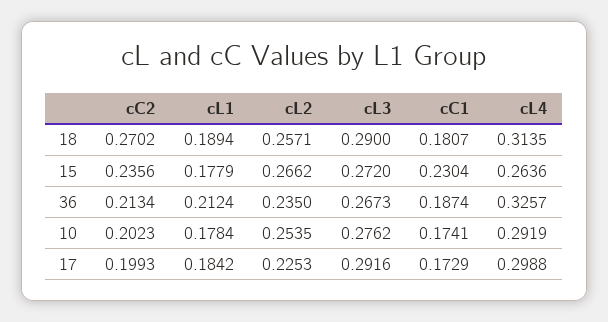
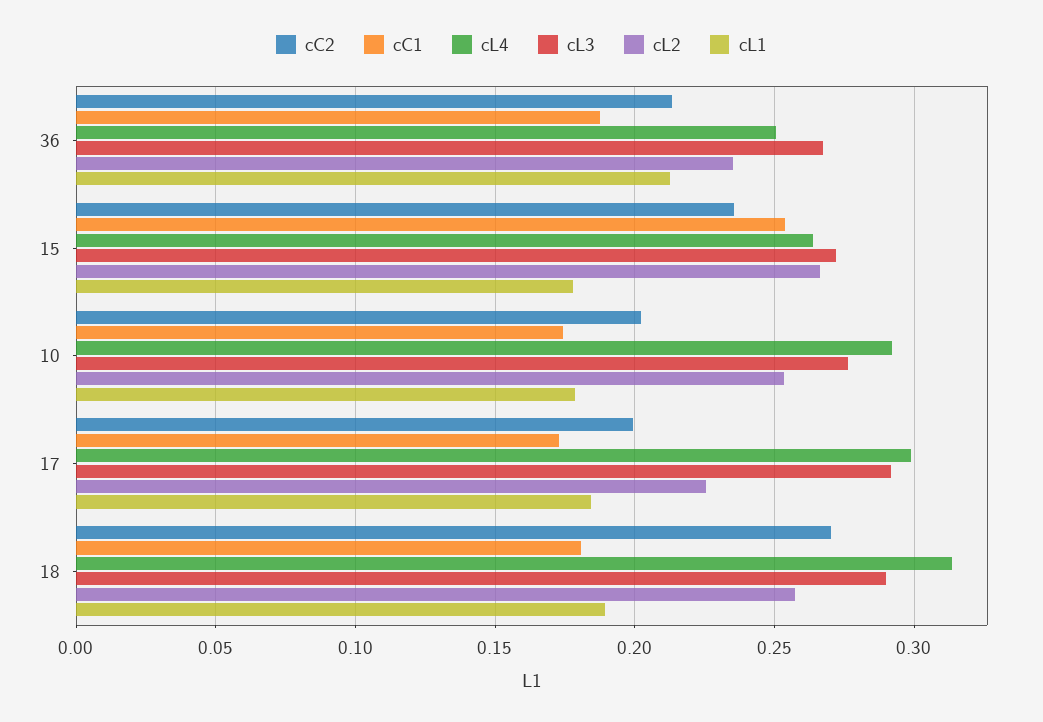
  {
    "cC2": {
      "18": 0.2702,
      "15": 0.2356,
      "36": 0.2134,
      "10": 0.2023,
      "17": 0.1993
    },
    "cL1": {
      "18": 0.1894,
      "15": 0.1779,
      "36": 0.2124,
      "10": 0.1784,
      "17": 0.1842
    },
    "cL2": {
      "18": 0.2571,
      "15": 0.2662,
      "36": 0.235,
      "10": 0.2535,
      "17": 0.2253
    },
    "cL3": {
      "18": 0.29,
      "15": 0.272,
      "36": 0.2673,
      "10": 0.2762,
      "17": 0.2916
    },
    "cC1": {
      "18": 0.1807,
-     "15": 0.2304,
+     "15": 0.255,
      "36": 0.1874,
      "10": 0.1741,
      "17": 0.1729
    },
    "cL4": {
      "18": 0.3135,
      "15": 0.2636,
-     "36": 0.3257,
+     "36": 0.25,
      "10": 0.2919,
      "17": 0.2988
    }
  }

